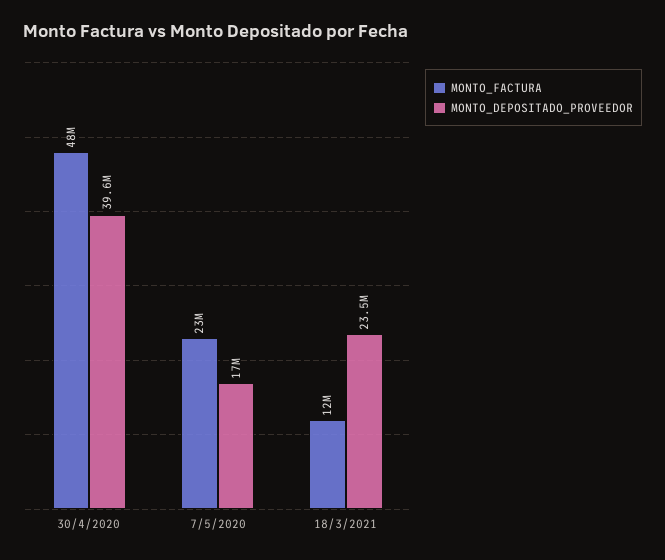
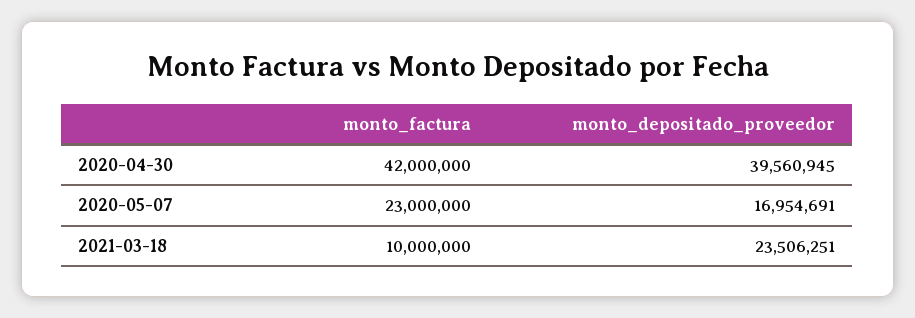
  {
    "MONTO_FACTURA": {
-     "30/4/2020": 48000000,
+     "30/4/2020": 42000000,
      "7/5/2020": 23000000,
-     "18/3/2021": 12000000
+     "18/3/2021": 10000000
    },
    "MONTO_DEPOSITADO_PROVEEDOR": {
      "30/4/2020": 39560945,
      "7/5/2020": 16954691,
      "18/3/2021": 23506251
    }
  }

